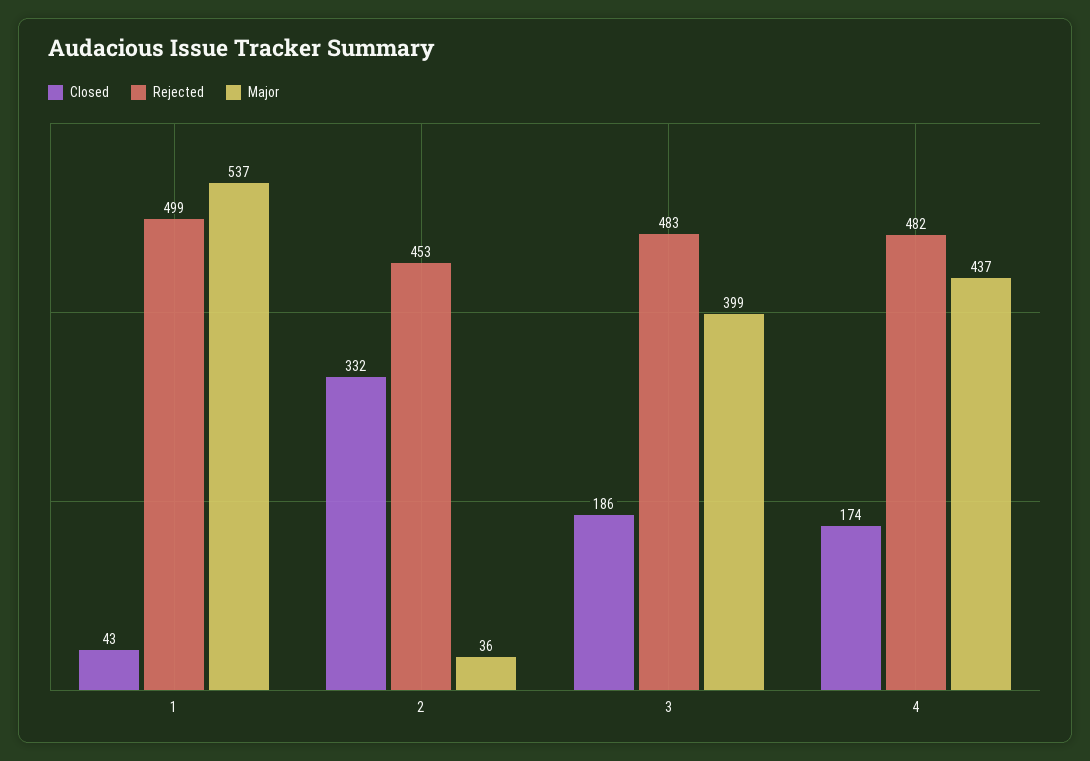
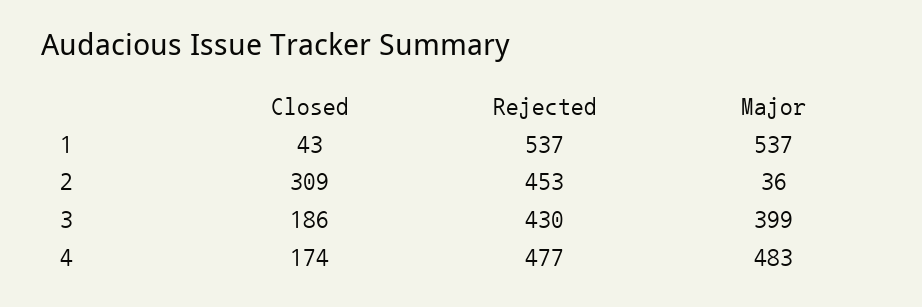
  {
    "Closed": {
      "1": 43,
-     "2": 332,
+     "2": 309,
      "3": 186,
      "4": 174
    },
    "Rejected": {
-     "1": 499,
+     "1": 537,
      "2": 453,
-     "3": 483,
+     "3": 430,
-     "4": 482
+     "4": 477
    },
    "Major": {
      "1": 537,
      "2": 36,
      "3": 399,
-     "4": 437
+     "4": 483
    }
  }

